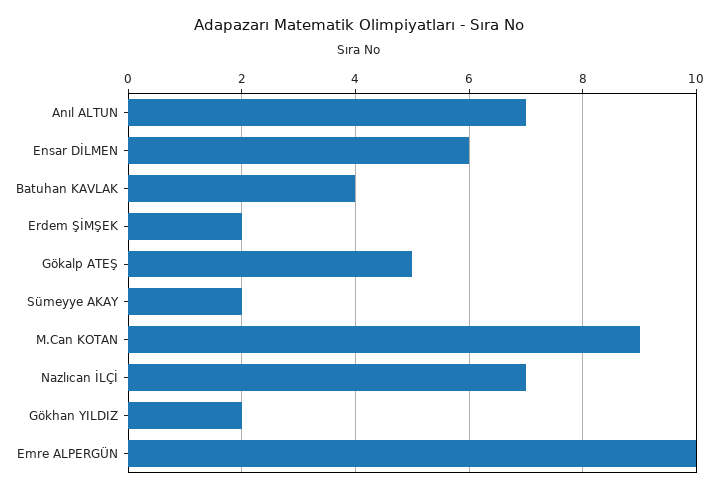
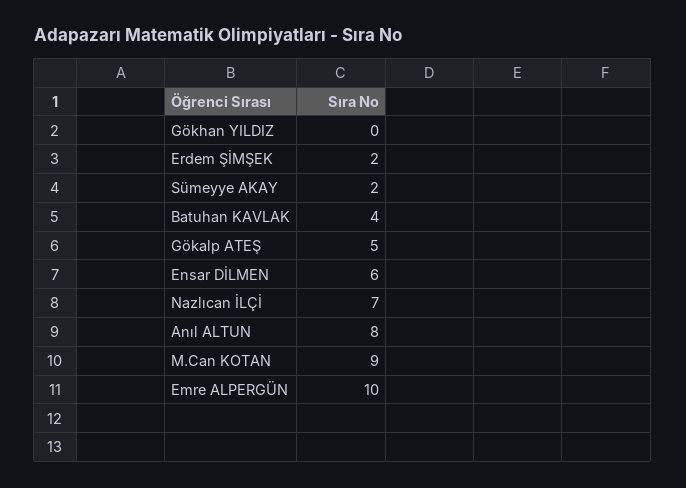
  {
-   "Anıl ALTUN": 7,
+   "Anıl ALTUN": 8,
    "Ensar DİLMEN": 6,
    "Batuhan KAVLAK": 4,
    "Erdem ŞİMŞEK": 2,
    "Gökalp ATEŞ": 5,
    "Sümeyye AKAY": 2,
    "M.Can KOTAN": 9,
    "Nazlıcan İLÇİ": 7,
-   "Gökhan YILDIZ": 2,
+   "Gökhan YILDIZ": 0,
    "Emre ALPERGÜN": 10
  }

